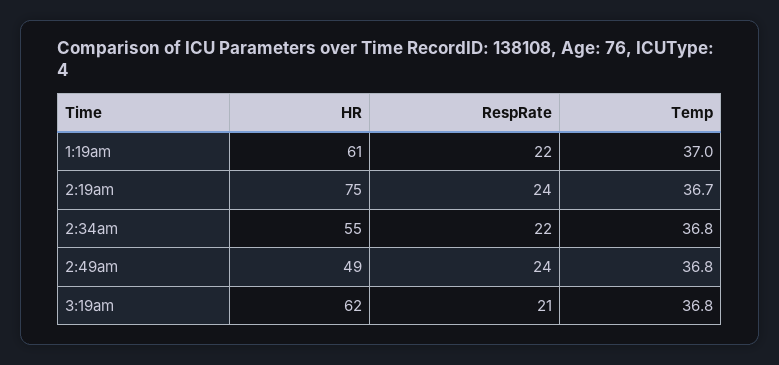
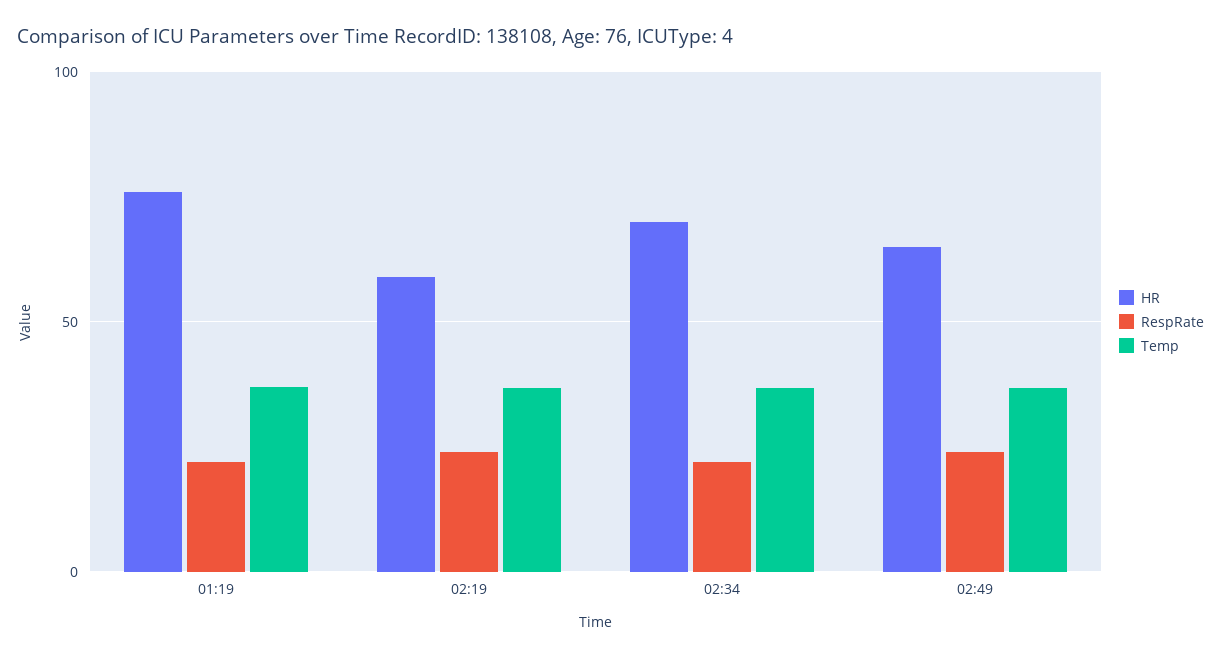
  {
    "HR": {
-     "1:19am": 61,
+     "1:19am": 75,
-     "2:19am": 75,
+     "2:19am": 60,
-     "2:34am": 55,
+     "2:34am": 70,
-     "2:49am": 49,
+     "2:49am": 65
-     "3:19am": 62
    },
    "RespRate": {
      "1:19am": 22,
      "2:19am": 24,
      "2:34am": 22,
-     "2:49am": 24,
+     "2:49am": 24
-     "3:19am": 21
    },
    "Temp": {
      "1:19am": 37,
      "2:19am": 36.7,
      "2:34am": 36.8,
-     "2:49am": 36.8,
+     "2:49am": 36.8
-     "3:19am": 36.8
    }
  }

